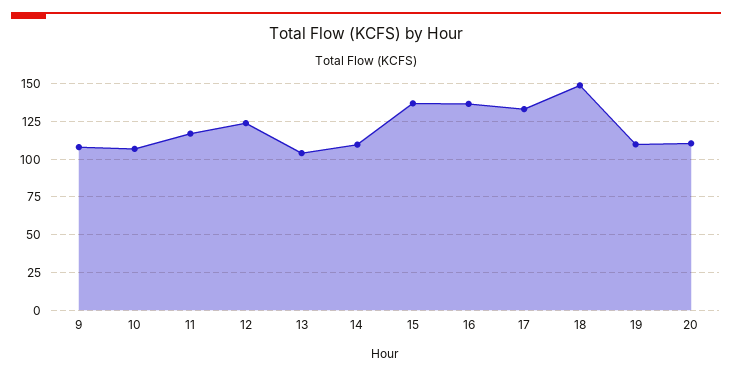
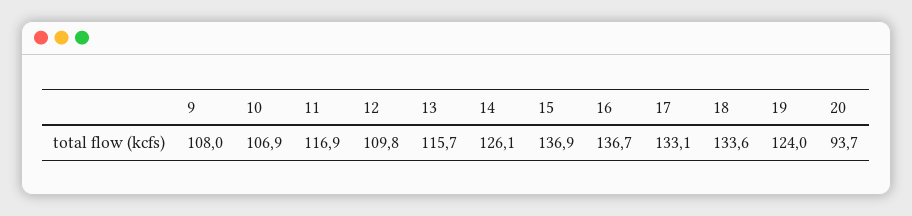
  {
    "9": 108,
    "10": 106.9,
    "11": 116.9,
-   "12": 125,
+   "12": 109.8,
-   "13": 105,
+   "13": 115.7,
-   "14": 110,
+   "14": 126.1,
    "15": 136.9,
    "16": 136.7,
    "17": 133.1,
-   "18": 150,
+   "18": 133.6,
-   "19": 110,
+   "19": 124,
-   "20": 110
+   "20": 93.7
  }

